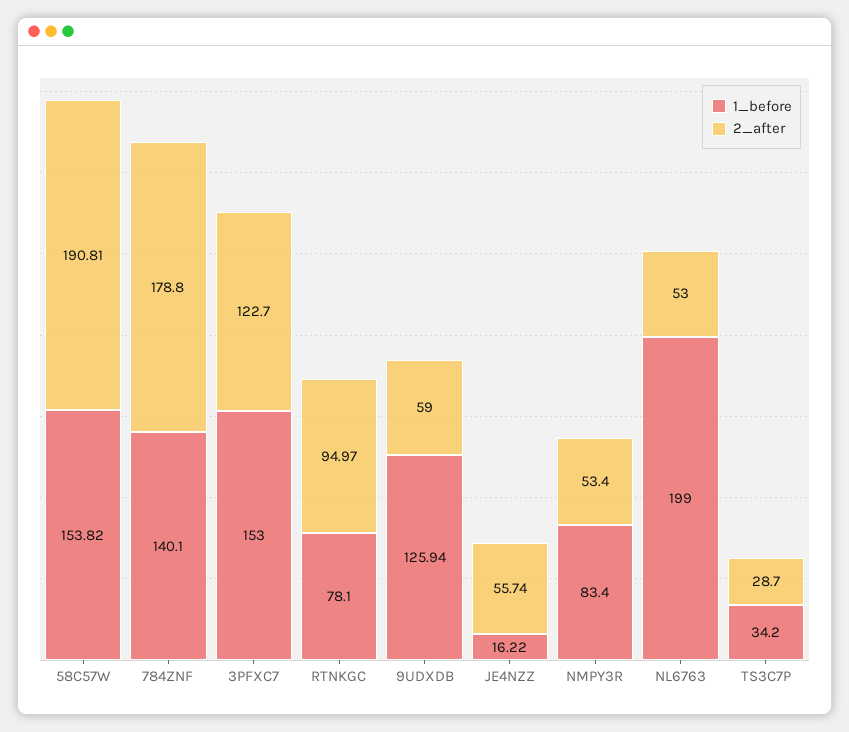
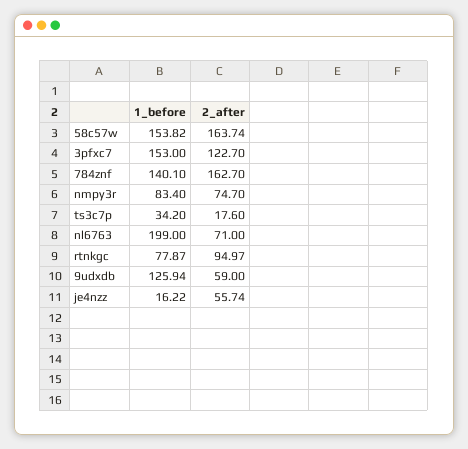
  {
    "1_before": {
      "58C57W": 153.82,
      "784ZNF": 140.1,
      "3PFXC7": 153,
-     "RTNKGC": 78.1,
+     "RTNKGC": 77.87,
      "9UDXDB": 125.94,
      "JE4NZZ": 16.22,
      "NMPY3R": 83.4,
      "NL6763": 199,
      "TS3C7P": 34.2
    },
    "2_after": {
-     "58C57W": 190.81,
+     "58C57W": 163.74,
-     "784ZNF": 178.8,
+     "784ZNF": 162.7,
      "3PFXC7": 122.7,
      "RTNKGC": 94.97,
      "9UDXDB": 59,
      "JE4NZZ": 55.74,
-     "NMPY3R": 53.4,
+     "NMPY3R": 74.7,
-     "NL6763": 53,
+     "NL6763": 71,
-     "TS3C7P": 28.7
+     "TS3C7P": 17.6
    }
  }

